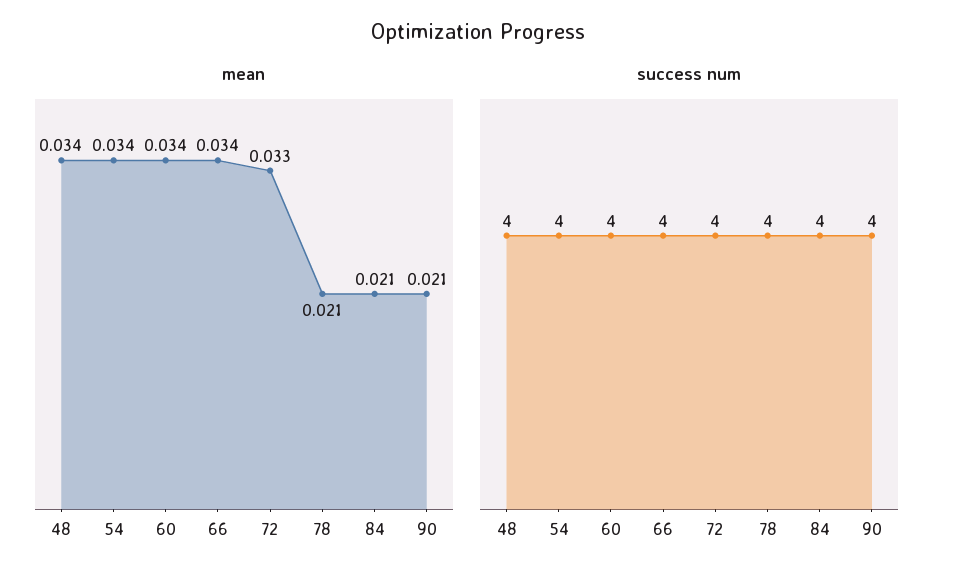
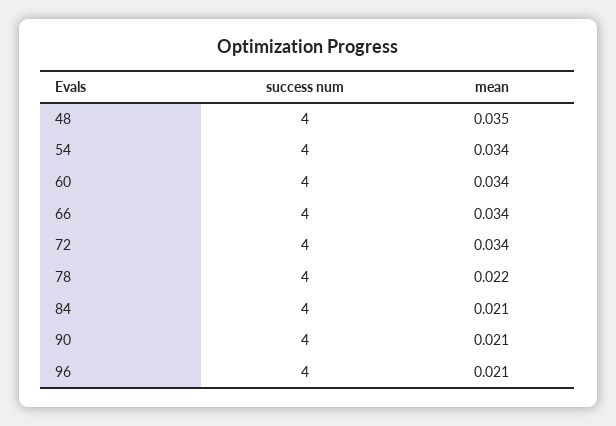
  {
    "mean": {
-     "48": 0.034,
+     "48": 0.035,
      "54": 0.034,
      "60": 0.034,
      "66": 0.034,
-     "72": 0.033,
+     "72": 0.034,
-     "78": 0.021,
+     "78": 0.022,
      "84": 0.021,
-     "90": 0.021
+     "90": 0.021,
+     "96": 0.021
    },
    "success num": {
      "48": 4,
      "54": 4,
      "60": 4,
      "66": 4,
      "72": 4,
      "78": 4,
      "84": 4,
-     "90": 4
+     "90": 4,
+     "96": 4
    }
  }

